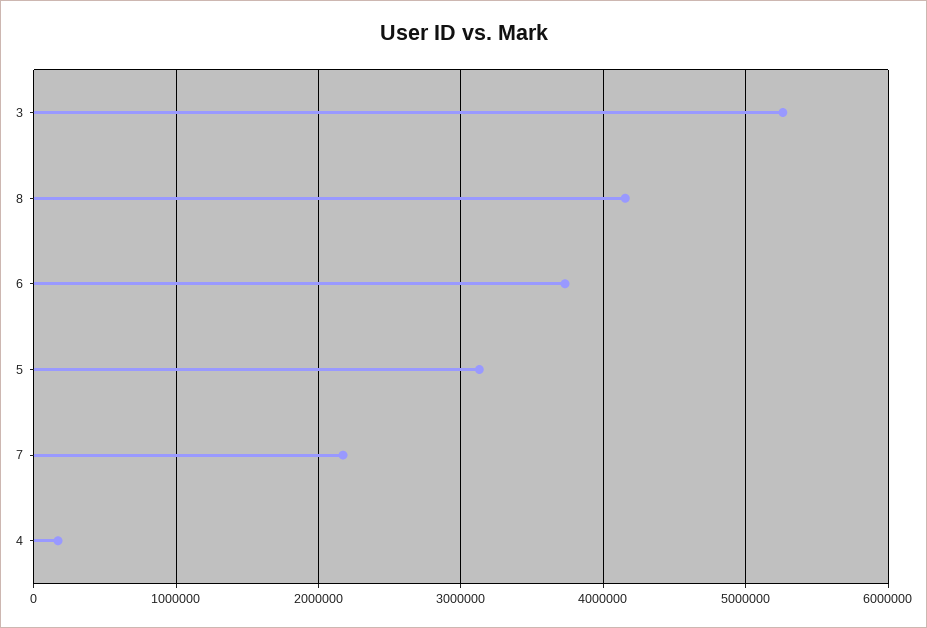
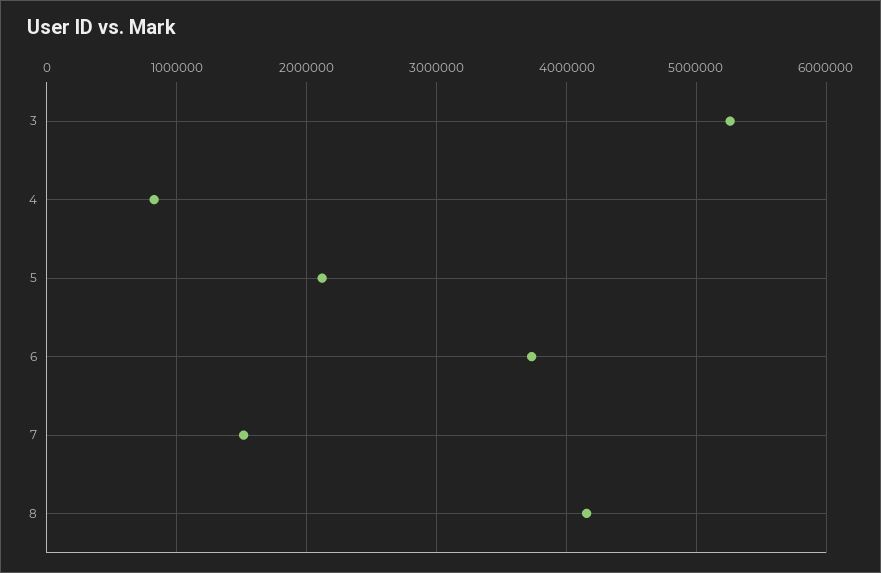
  {
    "3": 5300000,
    "8": 4200000,
    "6": 3700000,
-   "5": 3100000,
+   "5": 2100000,
-   "7": 2200000,
+   "7": 1500000,
-   "4": 200000
+   "4": 800000
  }

